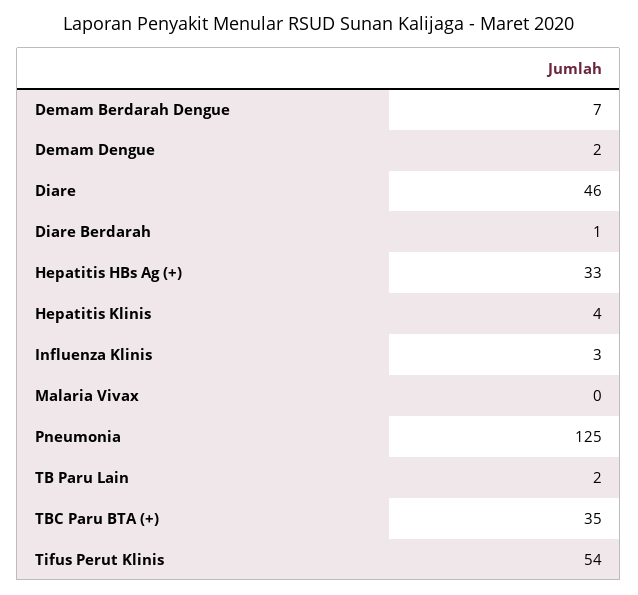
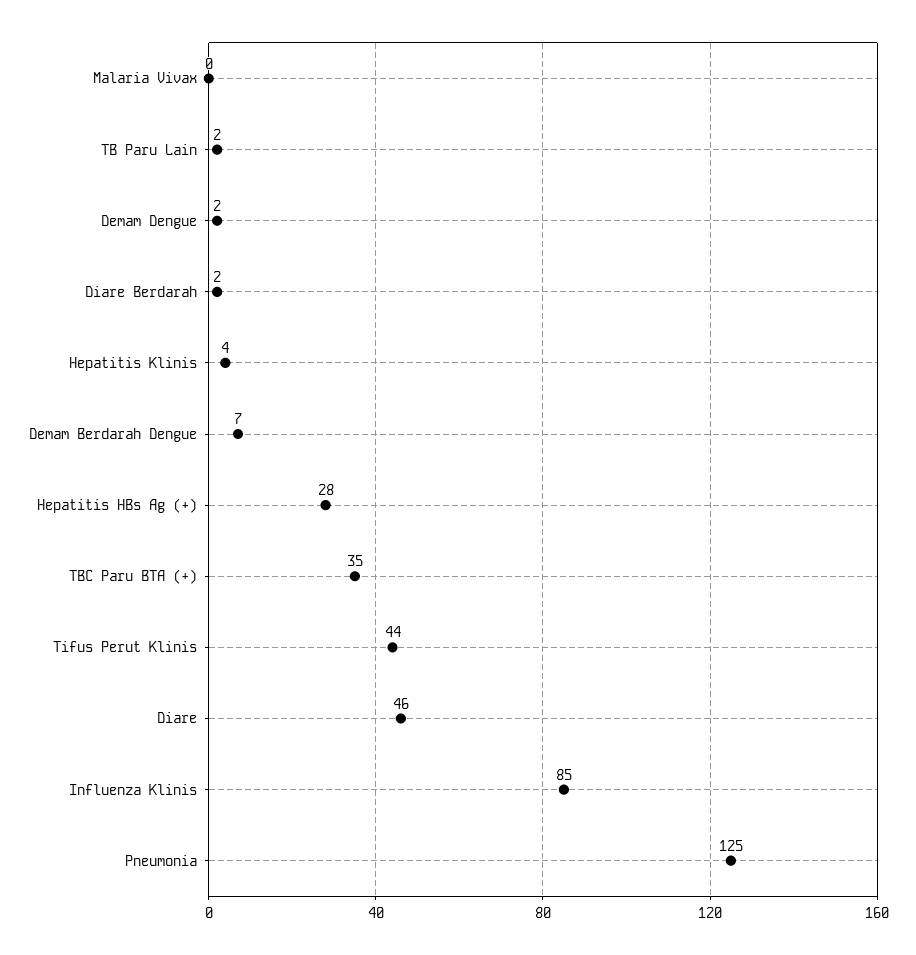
  {
    "Demam Berdarah Dengue": 7,
    "Demam Dengue": 2,
    "Diare": 46,
-   "Diare Berdarah": 1,
+   "Diare Berdarah": 2,
-   "Hepatitis HBs Ag (+)": 33,
+   "Hepatitis HBs Ag (+)": 28,
    "Hepatitis Klinis": 4,
-   "Influenza Klinis": 3,
+   "Influenza Klinis": 85,
    "Malaria Vivax": 0,
    "Pneumonia": 125,
    "TB Paru Lain": 2,
    "TBC Paru BTA (+)": 35,
-   "Tifus Perut Klinis": 54
+   "Tifus Perut Klinis": 44
  }

